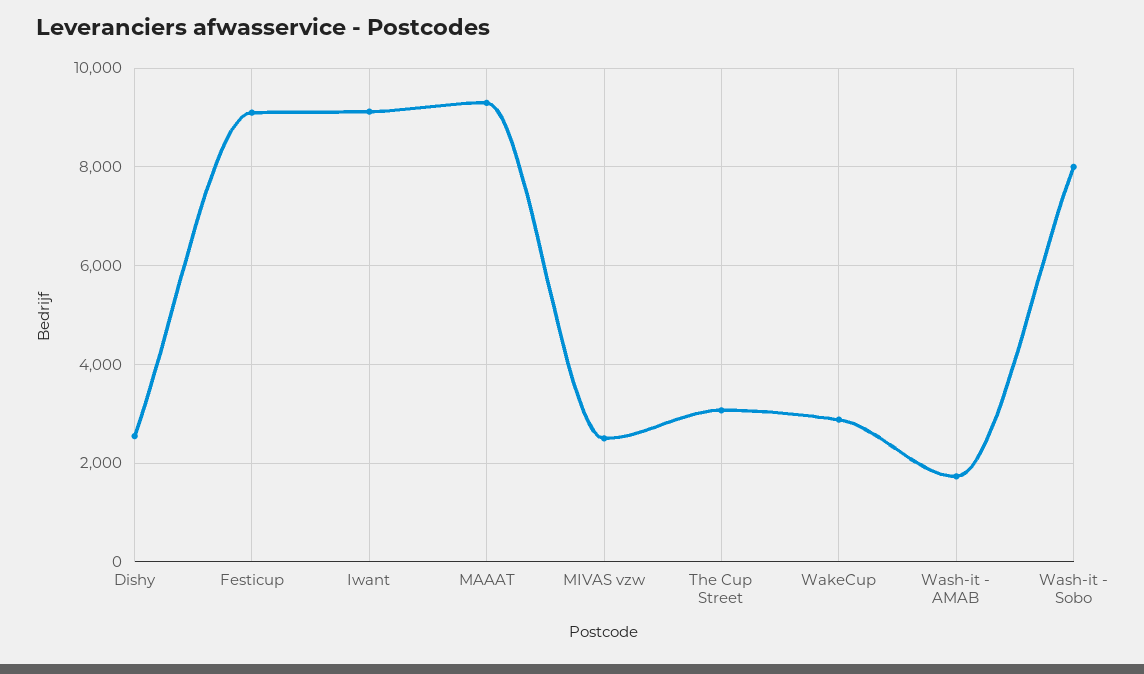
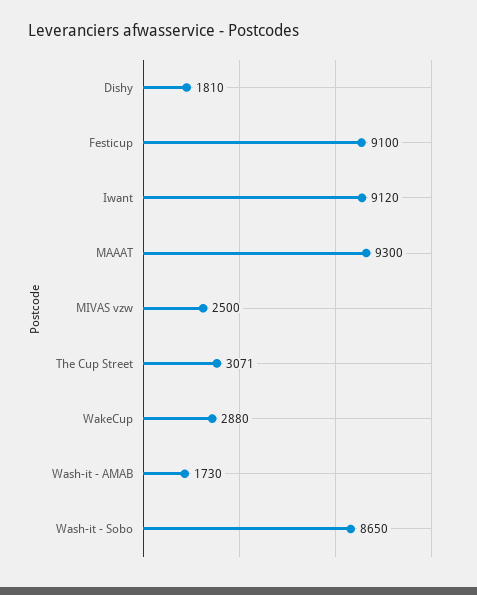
  {
-   "Dishy": 2600,
+   "Dishy": 1810,
    "Festicup": 9100,
    "Iwant": 9120,
    "MAAAT": 9300,
    "MIVAS vzw": 2500,
    "The Cup Street": 3071,
    "WakeCup": 2880,
    "Wash-it - AMAB": 1730,
-   "Wash-it - Sobo": 8000
+   "Wash-it - Sobo": 8650
  }

